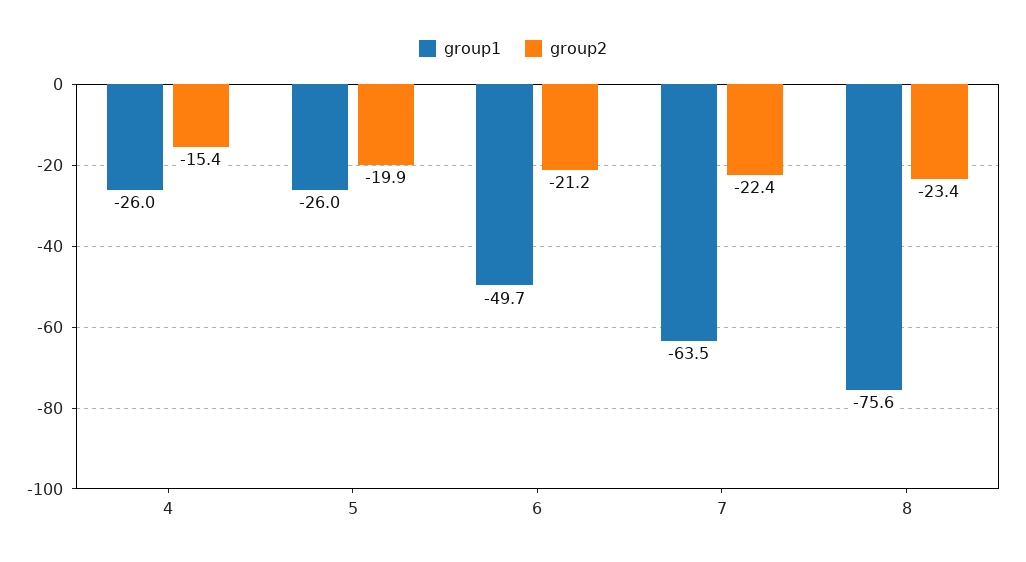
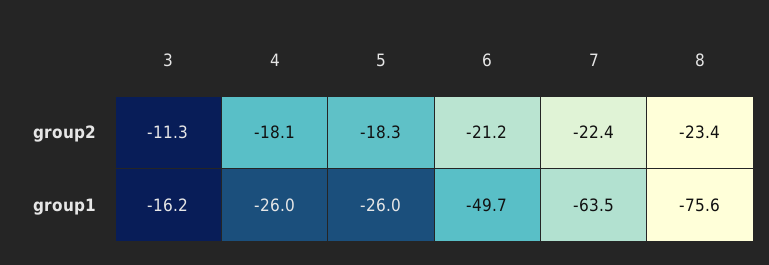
  {
    "group1": {
      "4": -26,
      "5": -26,
      "6": -49.7,
      "7": -63.5,
-     "8": -75.6
+     "8": -75.6,
+     "3": -16.2
    },
    "group2": {
-     "4": -15.4,
+     "4": -18.1,
-     "5": -19.9,
+     "5": -18.3,
      "6": -21.2,
      "7": -22.4,
-     "8": -23.4
+     "8": -23.4,
+     "3": -11.3
    }
  }

